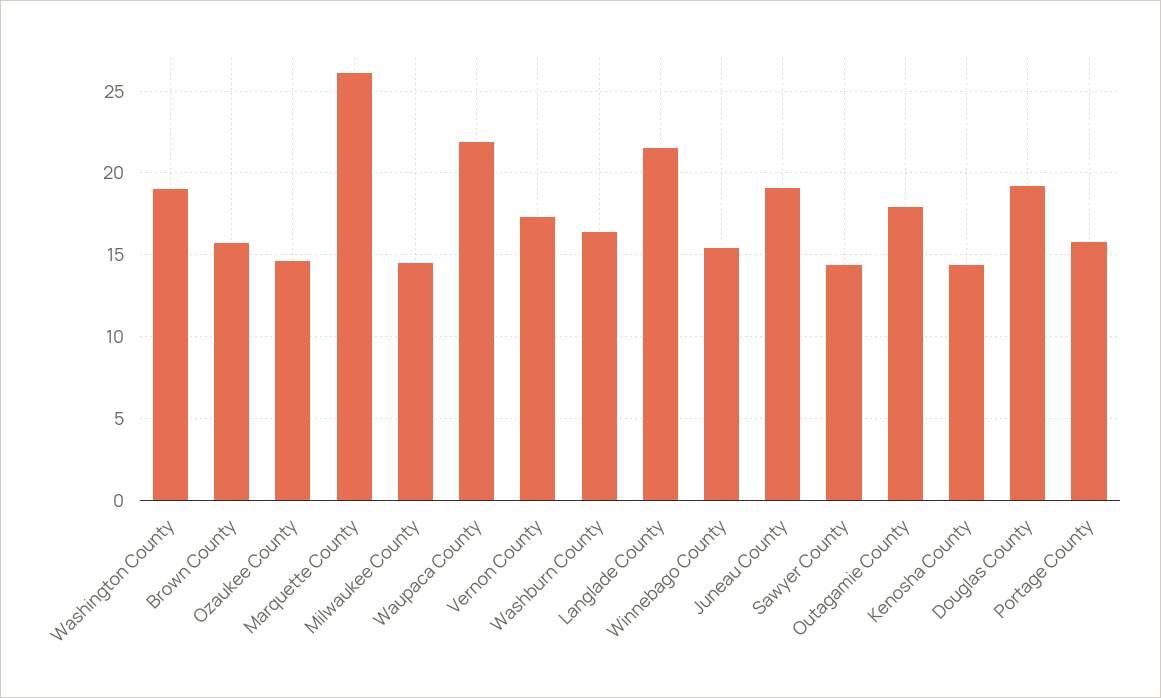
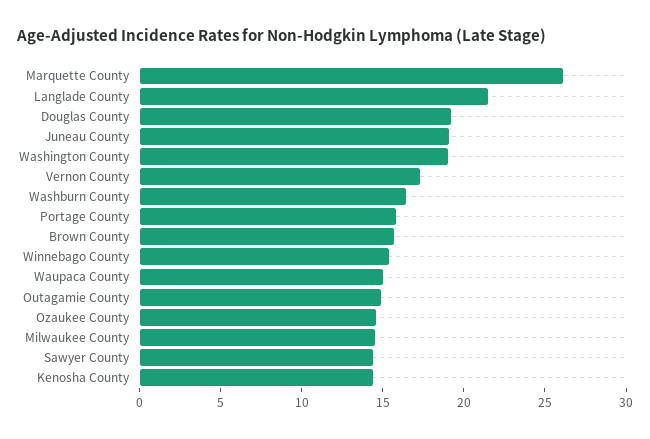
  {
    "Washington County": 19,
    "Brown County": 15.5,
    "Ozaukee County": 14.5,
    "Marquette County": 26,
    "Milwaukee County": 14.5,
-   "Waupaca County": 22,
+   "Waupaca County": 15,
    "Vernon County": 17.5,
    "Washburn County": 16.5,
    "Langlade County": 21.5,
    "Winnebago County": 15.5,
    "Juneau County": 19,
    "Sawyer County": 14.5,
-   "Outagamie County": 18,
+   "Outagamie County": 15,
    "Kenosha County": 14.5,
    "Douglas County": 19,
    "Portage County": 16
  }

